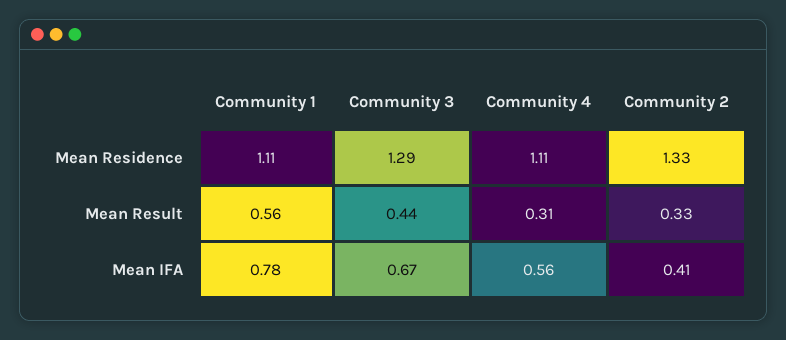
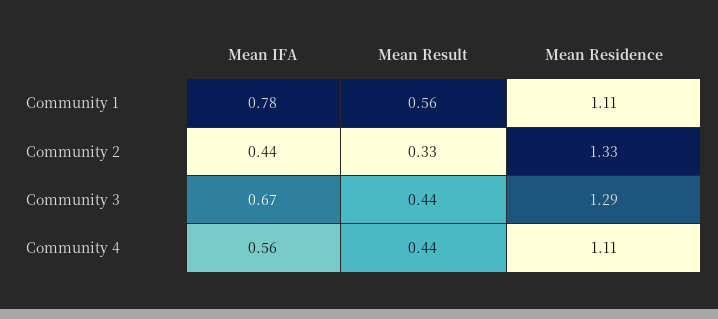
  {
    "Community 1": {
      "Mean Residence": 1.11,
      "Mean Result": 0.56,
      "Mean IFA": 0.78
    },
    "Community 3": {
      "Mean Residence": 1.29,
      "Mean Result": 0.44,
      "Mean IFA": 0.67
    },
    "Community 4": {
      "Mean Residence": 1.11,
-     "Mean Result": 0.31,
+     "Mean Result": 0.44,
      "Mean IFA": 0.56
    },
    "Community 2": {
      "Mean Residence": 1.33,
      "Mean Result": 0.33,
-     "Mean IFA": 0.41
+     "Mean IFA": 0.44
    }
  }

